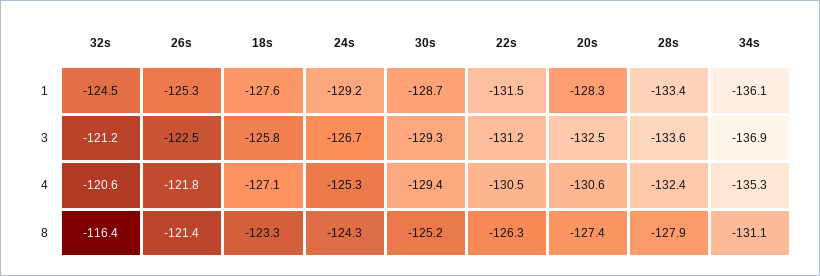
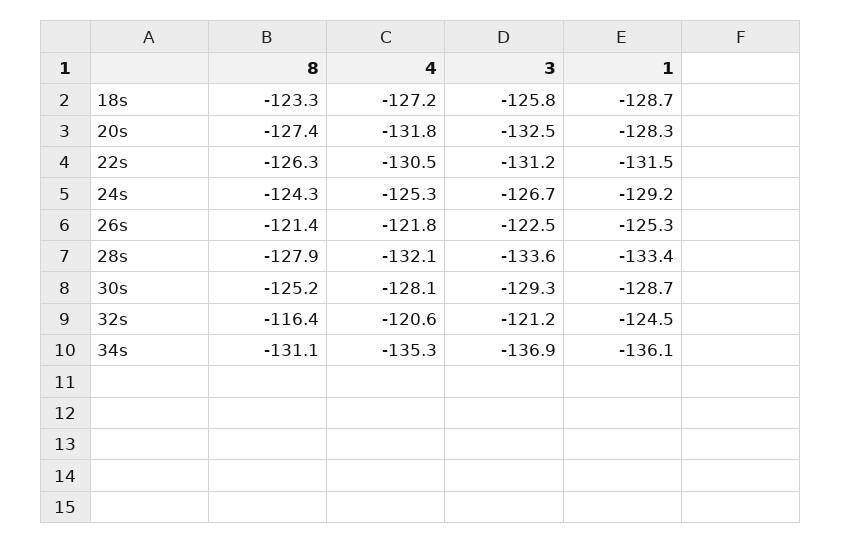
  {
    "32s": {
      "1": -124.5,
      "3": -121.2,
      "4": -120.6,
      "8": -116.4
    },
    "26s": {
      "1": -125.3,
      "3": -122.5,
      "4": -121.8,
      "8": -121.4
    },
    "18s": {
-     "1": -127.6,
+     "1": -128.7,
      "3": -125.8,
-     "4": -127.1,
+     "4": -127.2,
      "8": -123.3
    },
    "24s": {
      "1": -129.2,
      "3": -126.7,
      "4": -125.3,
      "8": -124.3
    },
    "30s": {
      "1": -128.7,
      "3": -129.3,
-     "4": -129.4,
+     "4": -128.1,
      "8": -125.2
    },
    "22s": {
      "1": -131.5,
      "3": -131.2,
      "4": -130.5,
      "8": -126.3
    },
    "20s": {
      "1": -128.3,
      "3": -132.5,
-     "4": -130.6,
+     "4": -131.8,
      "8": -127.4
    },
    "28s": {
      "1": -133.4,
      "3": -133.6,
-     "4": -132.4,
+     "4": -132.1,
      "8": -127.9
    },
    "34s": {
      "1": -136.1,
      "3": -136.9,
      "4": -135.3,
      "8": -131.1
    }
  }

